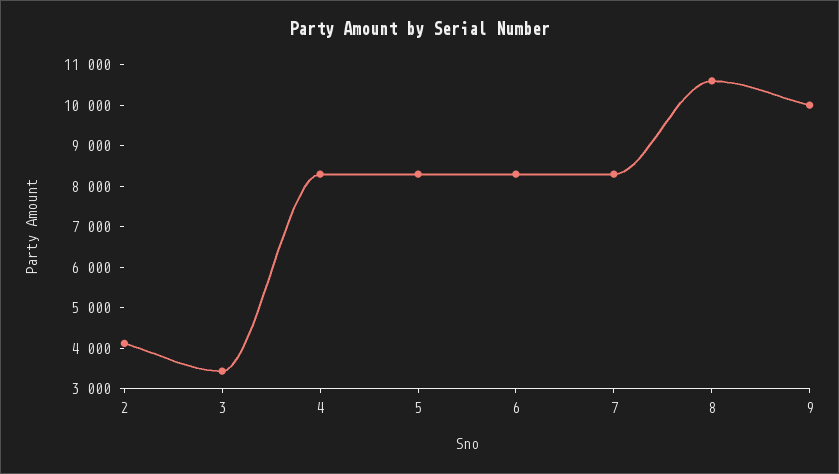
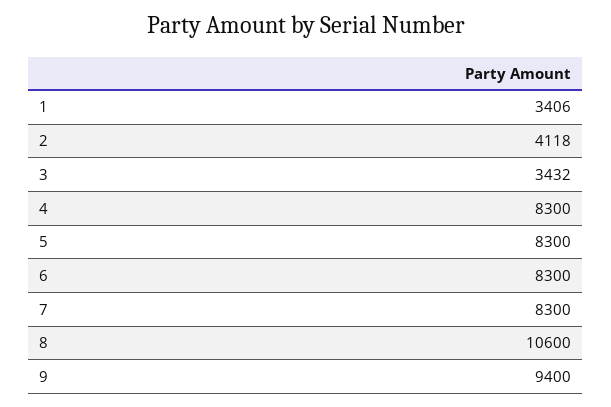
  {
    "2": 4118,
    "3": 3432,
    "4": 8300,
    "5": 8300,
    "6": 8300,
    "7": 8300,
    "8": 10600,
-   "9": 10000
+   "9": 9400,
+   "1": 3406
  }

